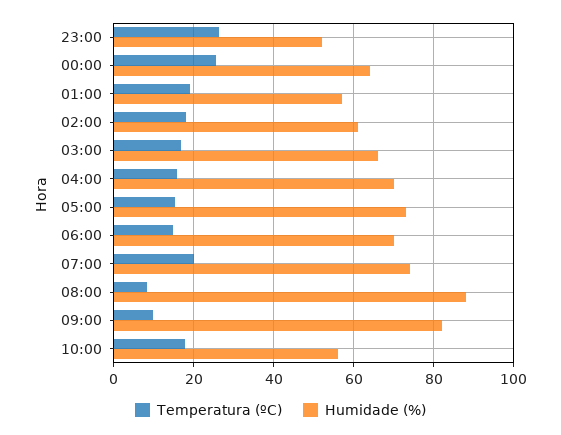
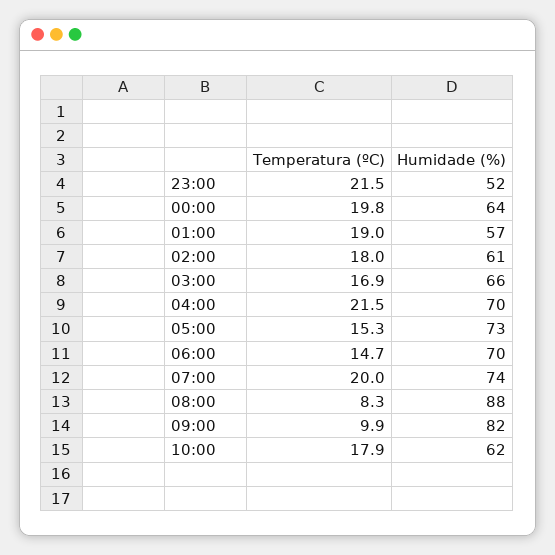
  {
    "Temperatura (ºC)": {
-     "23:00": 26,
+     "23:00": 21.5,
-     "00:00": 26,
+     "00:00": 19.8,
      "01:00": 19,
      "02:00": 18,
      "03:00": 16.9,
-     "04:00": 16,
+     "04:00": 21.5,
      "05:00": 15.3,
      "06:00": 14.7,
      "07:00": 20,
      "08:00": 8.3,
      "09:00": 9.9,
      "10:00": 17.9
    },
    "Humidade (%)": {
      "23:00": 52,
      "00:00": 64,
      "01:00": 57,
      "02:00": 61,
      "03:00": 66,
      "04:00": 70,
      "05:00": 73,
      "06:00": 70,
      "07:00": 74,
      "08:00": 88,
      "09:00": 82,
-     "10:00": 56
+     "10:00": 62
    }
  }

